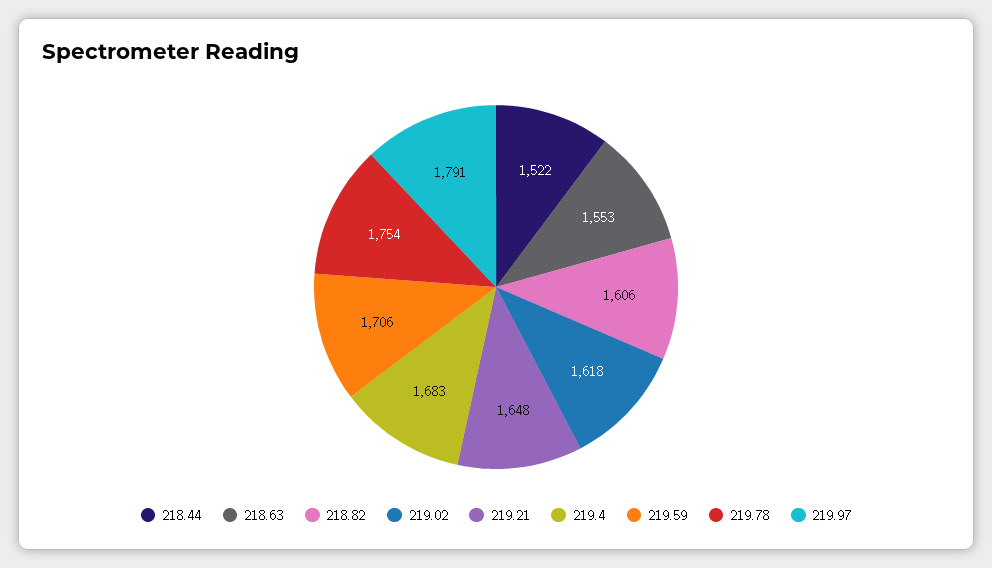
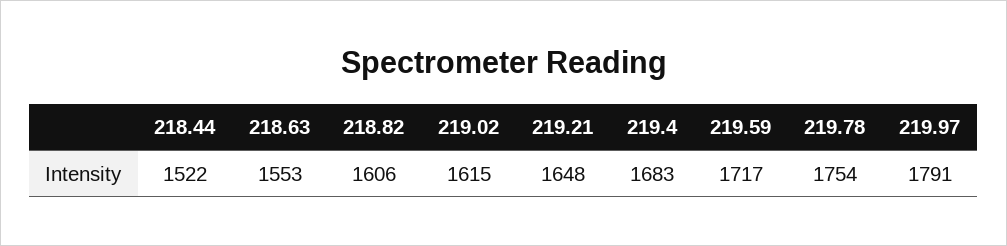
  {
    "218.44": 1522,
    "218.63": 1553,
    "218.82": 1606,
-   "219.02": 1618,
+   "219.02": 1615,
    "219.21": 1648,
    "219.4": 1683,
-   "219.59": 1706,
+   "219.59": 1717,
    "219.78": 1754,
    "219.97": 1791
  }

